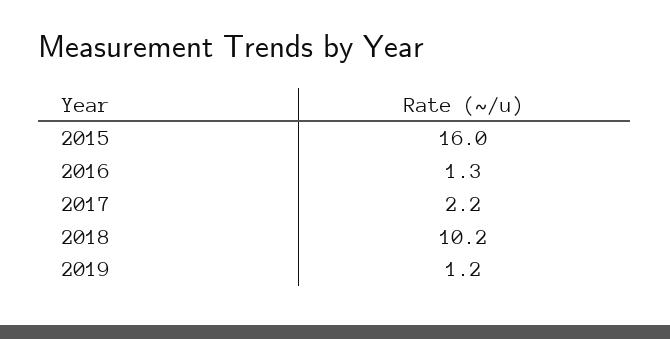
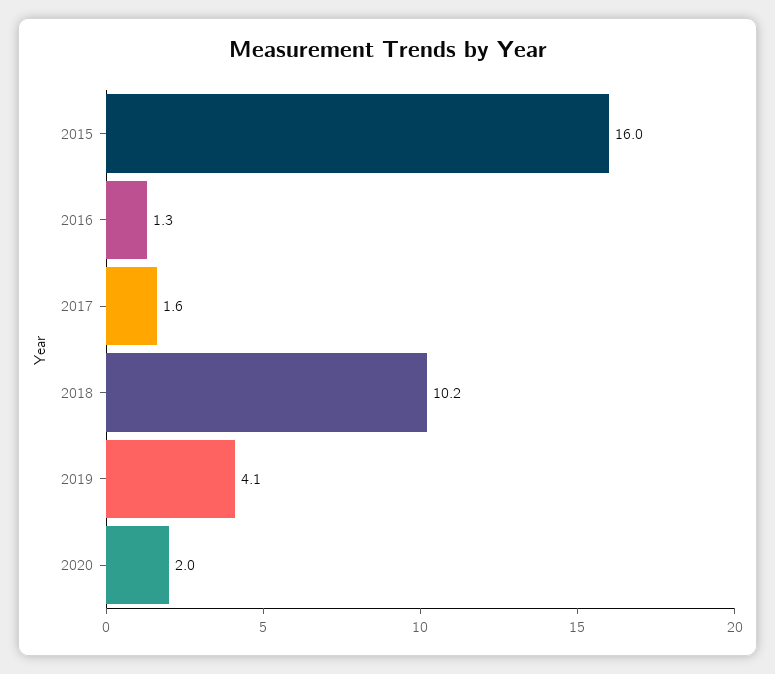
  {
    "2015": 16,
    "2016": 1.3,
-   "2017": 2.2,
+   "2017": 1.6,
    "2018": 10.2,
-   "2019": 1.2
+   "2019": 4.1,
+   "2020": 2
  }

